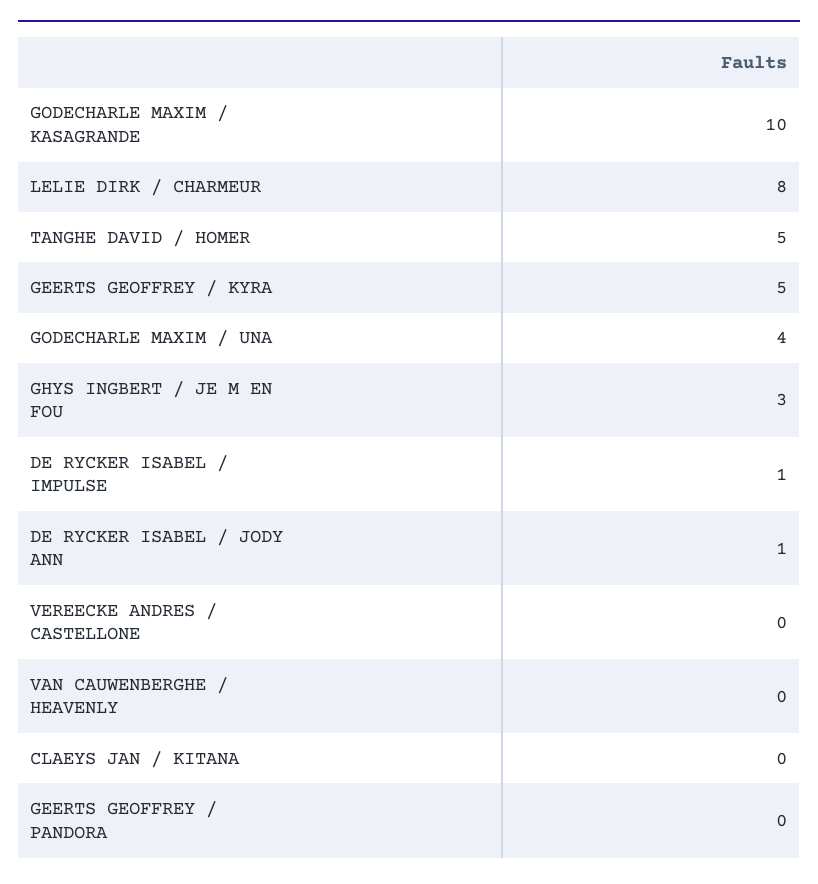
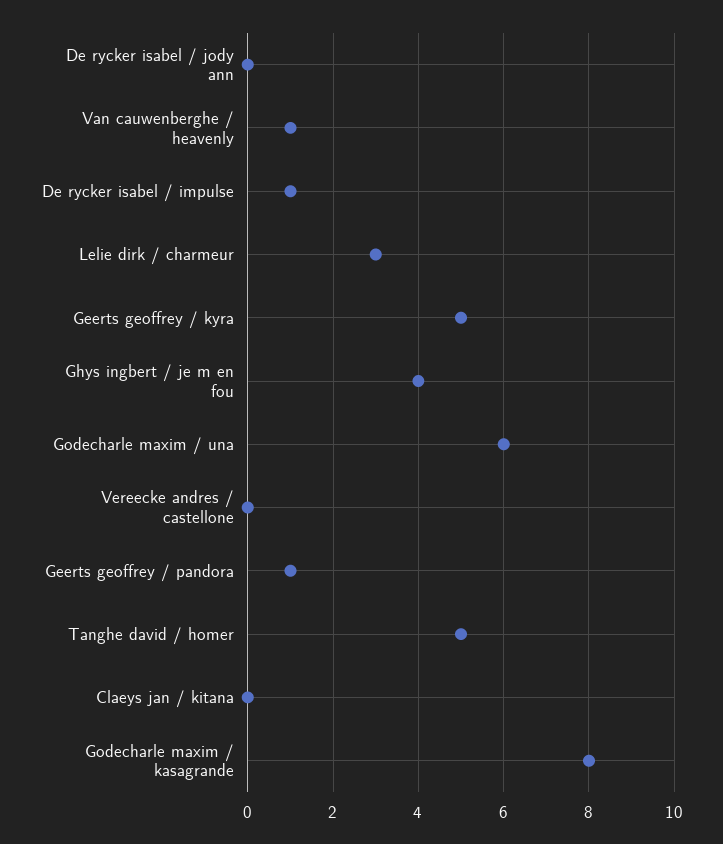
  {
-   "GODECHARLE MAXIM / KASAGRANDE": 10,
+   "GODECHARLE MAXIM / KASAGRANDE": 8,
-   "LELIE DIRK / CHARMEUR": 8,
+   "LELIE DIRK / CHARMEUR": 3,
    "TANGHE DAVID / HOMER": 5,
    "GEERTS GEOFFREY / KYRA": 5,
-   "GODECHARLE MAXIM / UNA": 4,
+   "GODECHARLE MAXIM / UNA": 6,
-   "GHYS INGBERT / JE M EN FOU": 3,
+   "GHYS INGBERT / JE M EN FOU": 4,
    "DE RYCKER ISABEL / IMPULSE": 1,
-   "DE RYCKER ISABEL / JODY ANN": 1,
+   "DE RYCKER ISABEL / JODY ANN": 0,
    "VEREECKE ANDRES / CASTELLONE": 0,
-   "VAN CAUWENBERGHE / HEAVENLY": 0,
+   "VAN CAUWENBERGHE / HEAVENLY": 1,
    "CLAEYS JAN / KITANA": 0,
-   "GEERTS GEOFFREY / PANDORA": 0
+   "GEERTS GEOFFREY / PANDORA": 1
  }

